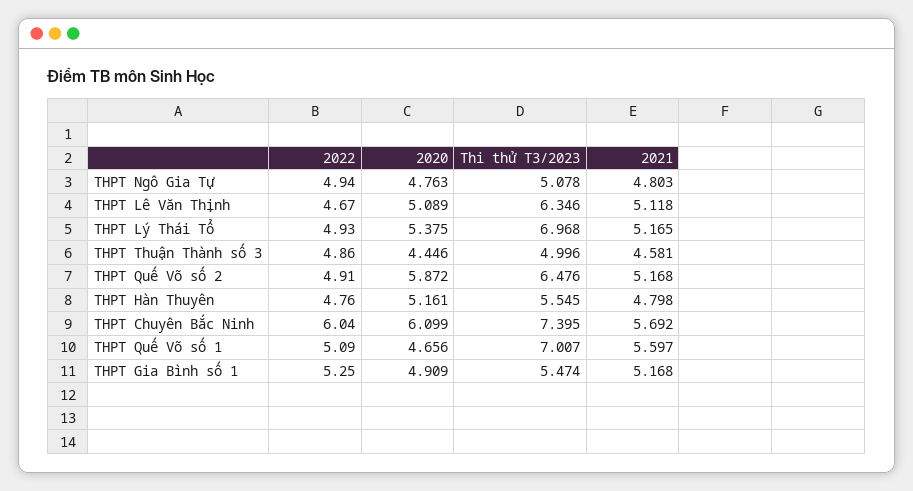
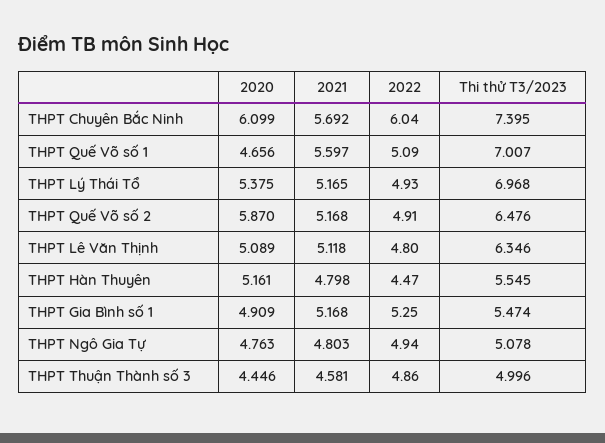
  {
    "2022": {
      "THPT Ngô Gia Tự": 4.94,
-     "THPT Lê Văn Thịnh": 4.67,
+     "THPT Lê Văn Thịnh": 4.8,
      "THPT Lý Thái Tổ": 4.93,
      "THPT Thuận Thành số 3": 4.86,
      "THPT Quế Võ số 2": 4.91,
-     "THPT Hàn Thuyên": 4.76,
+     "THPT Hàn Thuyên": 4.47,
      "THPT Chuyên Bắc Ninh": 6.04,
      "THPT Quế Võ số 1": 5.09,
      "THPT Gia Bình số 1": 5.25
    },
    "2020": {
      "THPT Ngô Gia Tự": 4.763,
      "THPT Lê Văn Thịnh": 5.089,
      "THPT Lý Thái Tổ": 5.375,
      "THPT Thuận Thành số 3": 4.446,
-     "THPT Quế Võ số 2": 5.872,
+     "THPT Quế Võ số 2": 5.87,
      "THPT Hàn Thuyên": 5.161,
      "THPT Chuyên Bắc Ninh": 6.099,
      "THPT Quế Võ số 1": 4.656,
      "THPT Gia Bình số 1": 4.909
    },
    "Thi thử T3/2023": {
      "THPT Ngô Gia Tự": 5.078,
      "THPT Lê Văn Thịnh": 6.346,
      "THPT Lý Thái Tổ": 6.968,
      "THPT Thuận Thành số 3": 4.996,
      "THPT Quế Võ số 2": 6.476,
      "THPT Hàn Thuyên": 5.545,
      "THPT Chuyên Bắc Ninh": 7.395,
      "THPT Quế Võ số 1": 7.007,
      "THPT Gia Bình số 1": 5.474
    },
    "2021": {
      "THPT Ngô Gia Tự": 4.803,
      "THPT Lê Văn Thịnh": 5.118,
      "THPT Lý Thái Tổ": 5.165,
      "THPT Thuận Thành số 3": 4.581,
      "THPT Quế Võ số 2": 5.168,
      "THPT Hàn Thuyên": 4.798,
      "THPT Chuyên Bắc Ninh": 5.692,
      "THPT Quế Võ số 1": 5.597,
      "THPT Gia Bình số 1": 5.168
    }
  }

